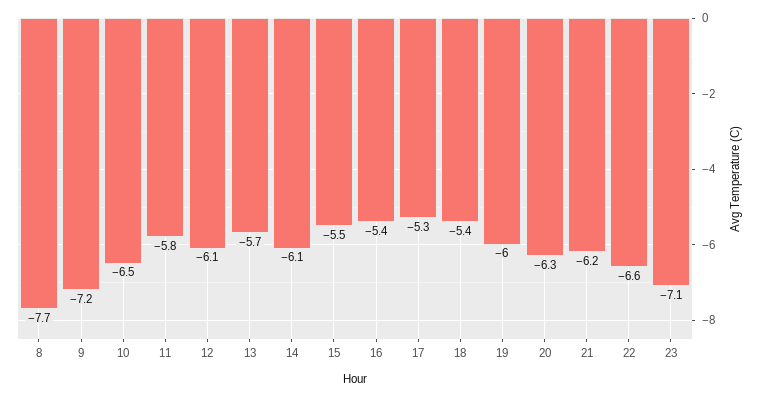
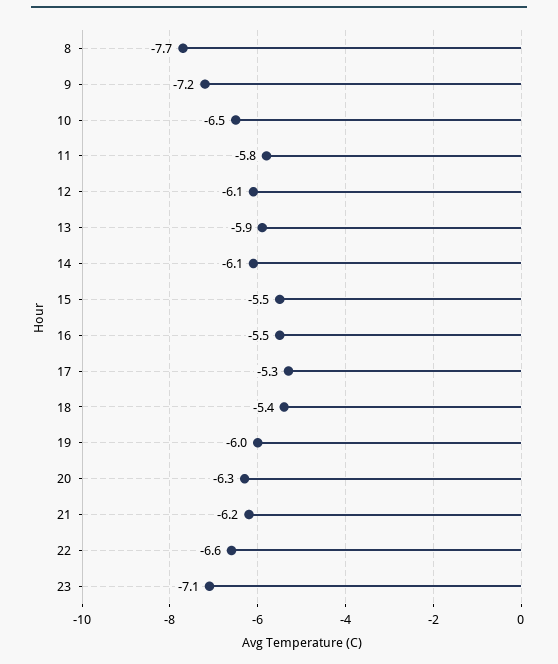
  {
    "8": -7.7,
    "9": -7.2,
    "10": -6.5,
    "11": -5.8,
    "12": -6.1,
-   "13": -5.7,
+   "13": -5.9,
    "14": -6.1,
    "15": -5.5,
-   "16": -5.4,
+   "16": -5.5,
    "17": -5.3,
    "18": -5.4,
    "19": -6,
    "20": -6.3,
    "21": -6.2,
    "22": -6.6,
    "23": -7.1
  }

